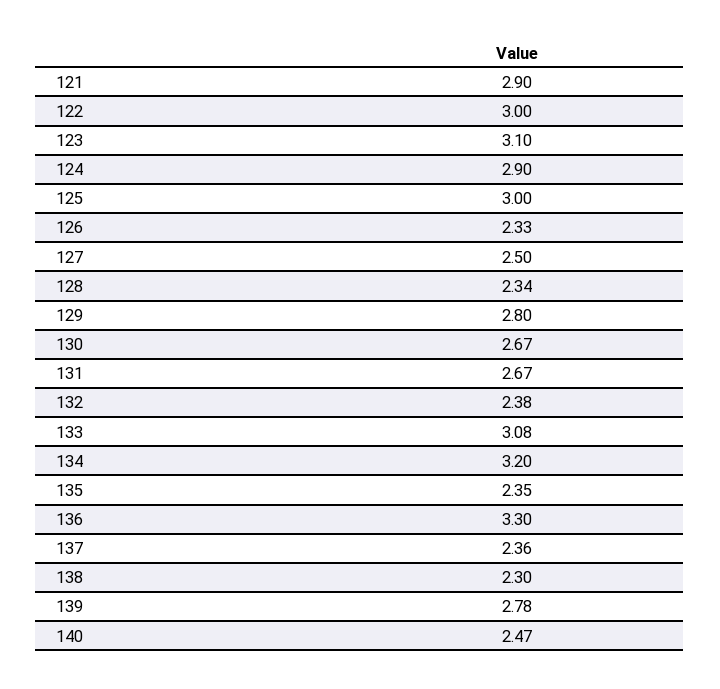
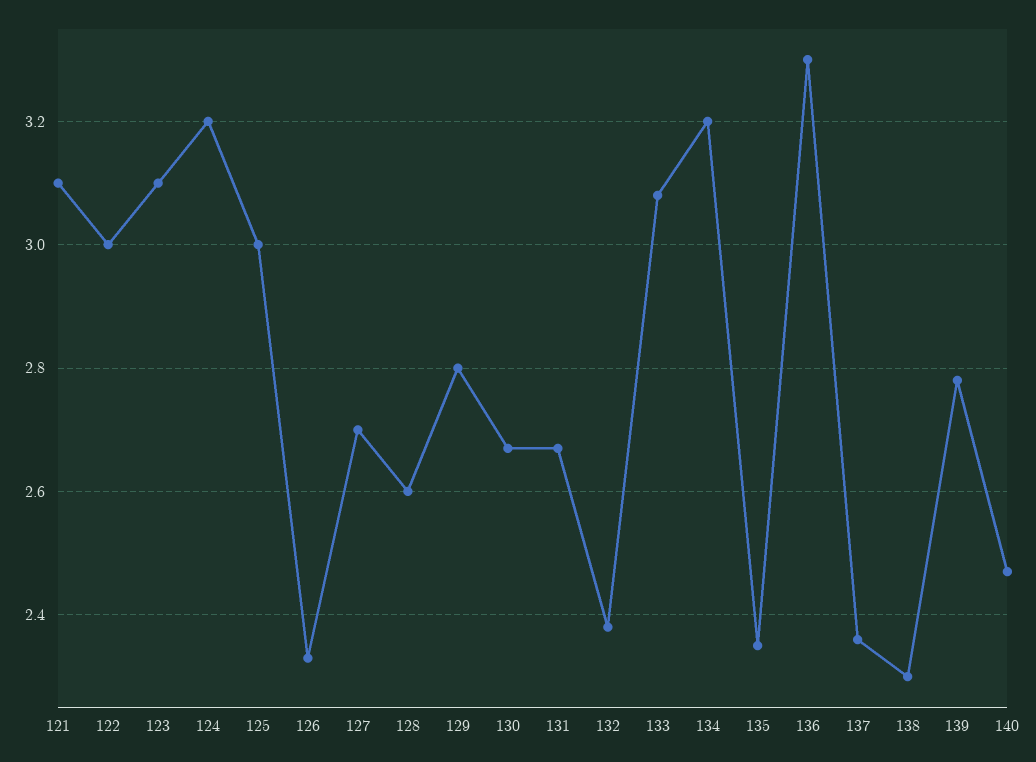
  {
-   "121": 2.9,
+   "121": 3.1,
    "122": 3,
    "123": 3.1,
-   "124": 2.9,
+   "124": 3.2,
    "125": 3,
    "126": 2.33,
-   "127": 2.5,
+   "127": 2.7,
-   "128": 2.34,
+   "128": 2.6,
    "129": 2.8,
    "130": 2.67,
    "131": 2.67,
    "132": 2.38,
    "133": 3.08,
    "134": 3.2,
    "135": 2.35,
    "136": 3.3,
    "137": 2.36,
    "138": 2.3,
    "139": 2.78,
    "140": 2.47
  }

